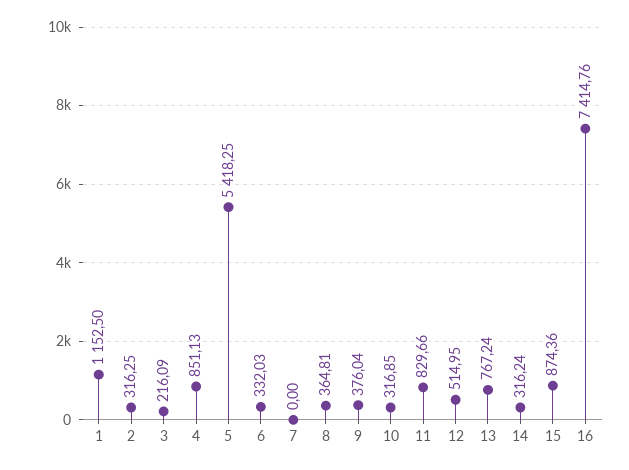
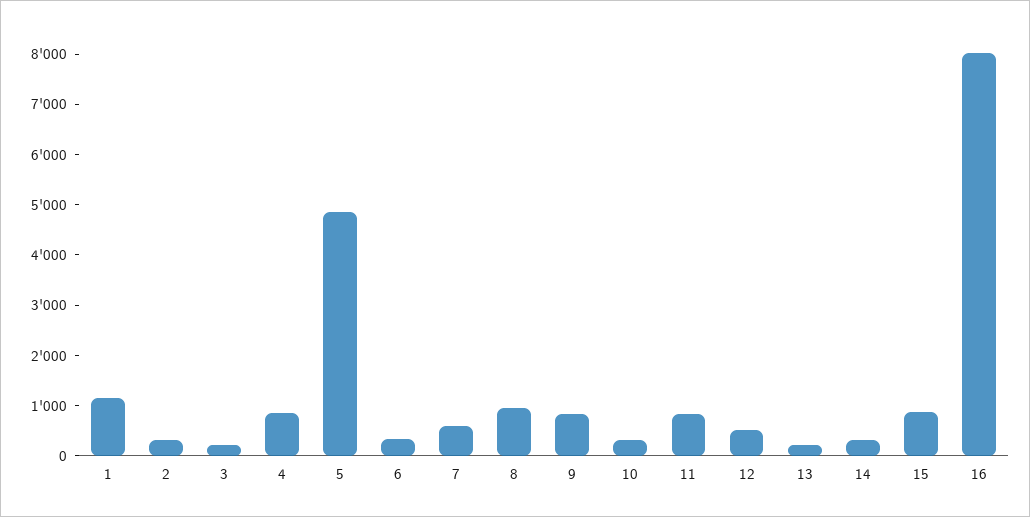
  {
    "1": 1152.5,
    "2": 316.25,
    "3": 216.09,
    "4": 851.13,
-   "5": 5418.25,
+   "5": 4800,
    "6": 332.03,
-   "7": 0,
+   "7": 600,
-   "8": 364.81,
+   "8": 1000,
-   "9": 376.04,
+   "9": 800,
    "10": 316.85,
    "11": 829.66,
    "12": 514.95,
-   "13": 767.24,
+   "13": 200,
    "14": 316.24,
    "15": 874.36,
-   "16": 7414.76
+   "16": 8000
  }

